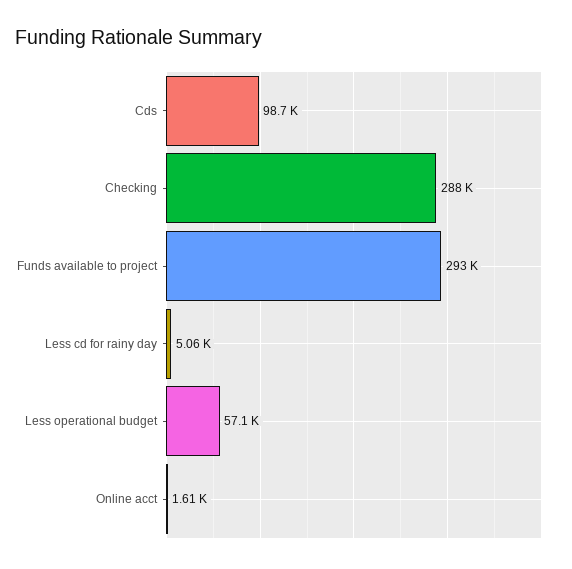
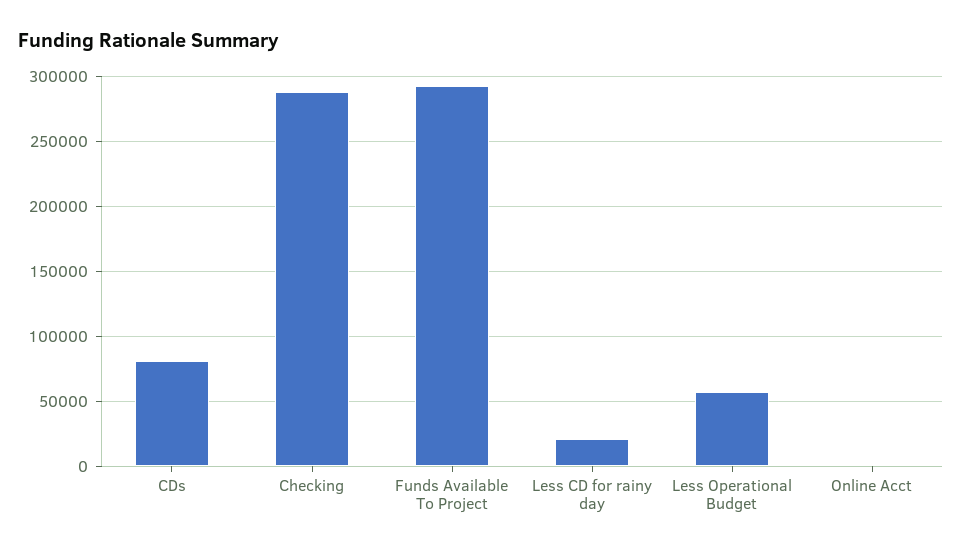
  {
-   "Cds": 98700,
+   "Cds": 80000,
    "Checking": 288000,
    "Funds available to project": 293000,
-   "Less cd for rainy day": 5060,
+   "Less cd for rainy day": 20000,
    "Less operational budget": 57100,
    "Online acct": 1610
  }

